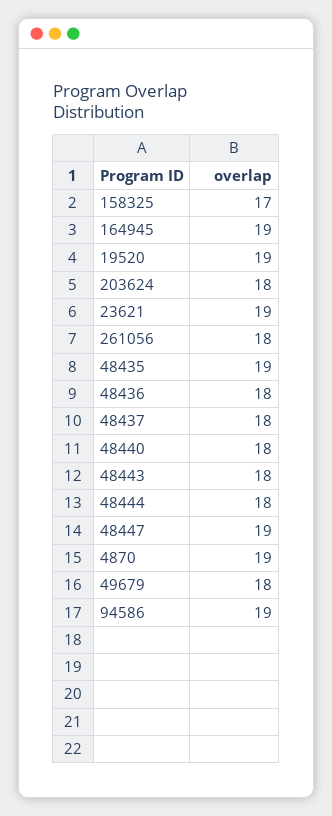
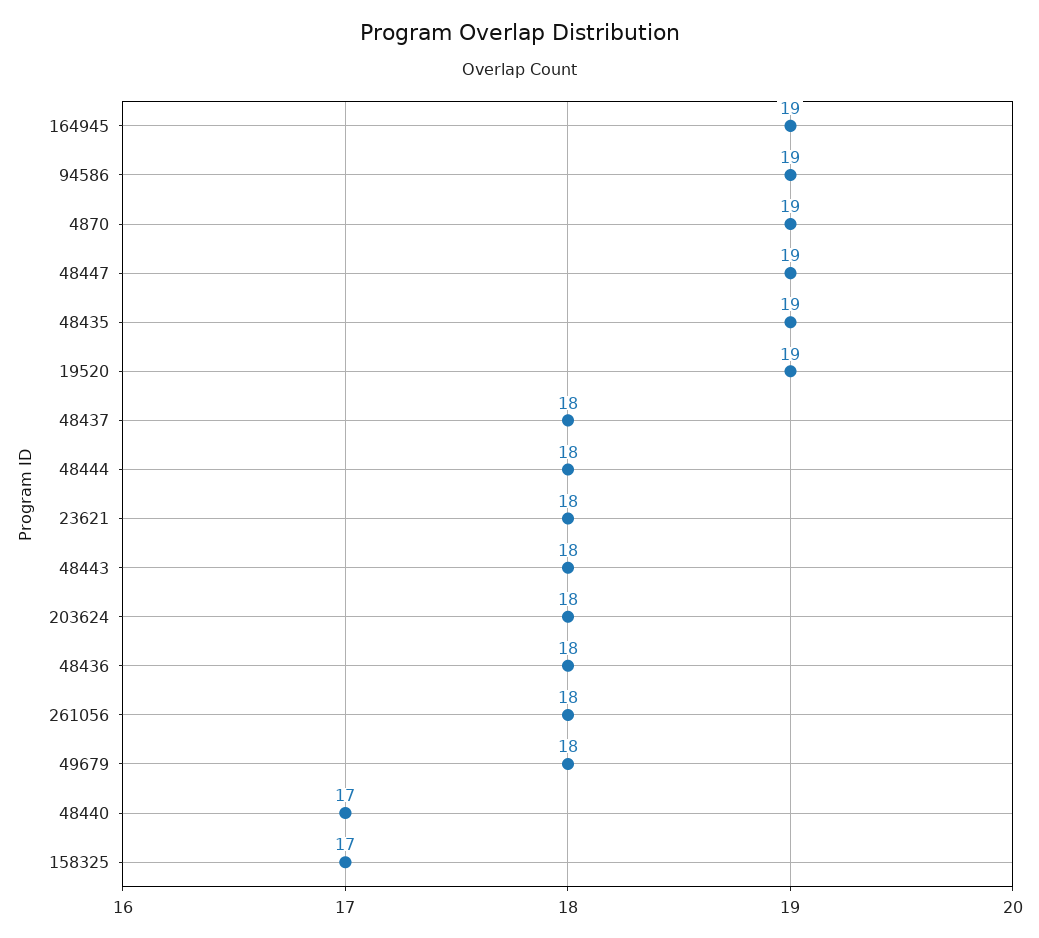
  {
    "158325": 17,
    "164945": 19,
    "19520": 19,
    "203624": 18,
-   "23621": 19,
+   "23621": 18,
    "261056": 18,
    "48435": 19,
    "48436": 18,
    "48437": 18,
-   "48440": 18,
+   "48440": 17,
    "48443": 18,
    "48444": 18,
    "48447": 19,
    "4870": 19,
    "49679": 18,
    "94586": 19
  }

